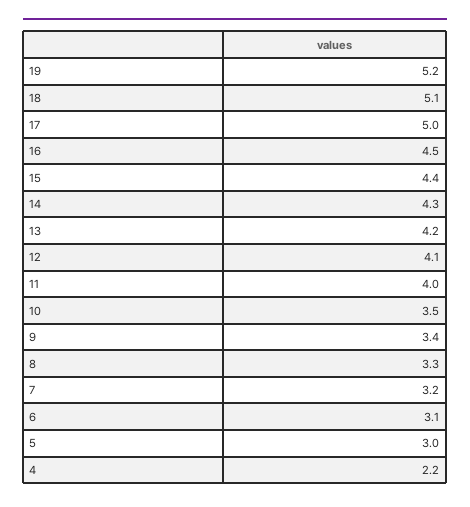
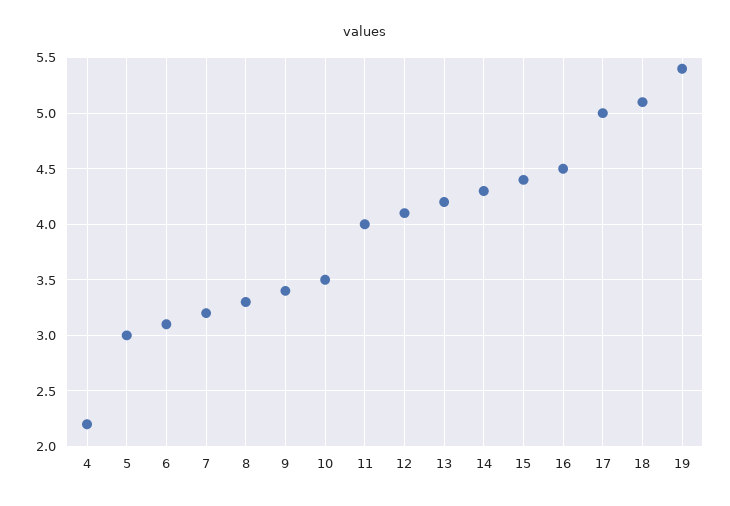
  {
-   "19": 5.2,
+   "19": 5.4,
    "18": 5.1,
    "17": 5,
    "16": 4.5,
    "15": 4.4,
    "14": 4.3,
    "13": 4.2,
    "12": 4.1,
    "11": 4,
    "10": 3.5,
    "9": 3.4,
    "8": 3.3,
    "7": 3.2,
    "6": 3.1,
    "5": 3,
    "4": 2.2
  }

